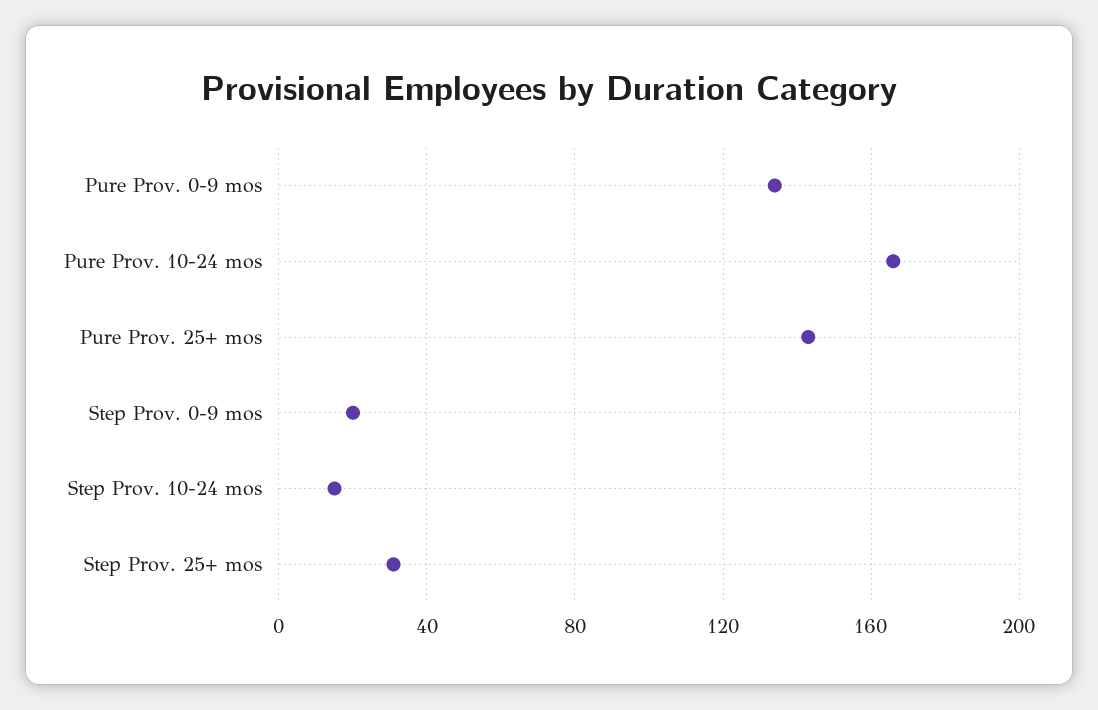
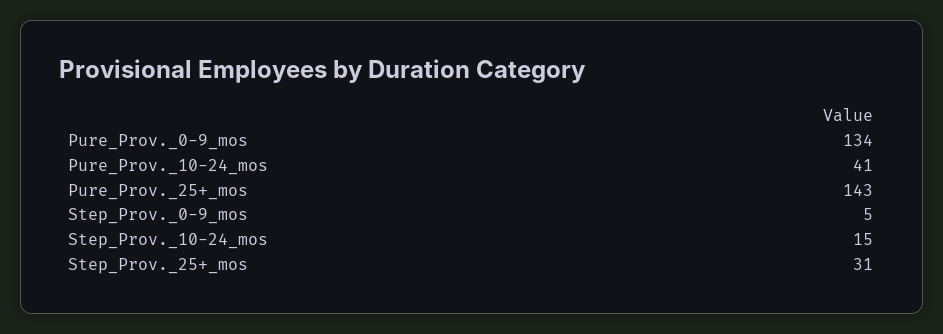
  {
    "Pure Prov. 0-9 mos": 134,
-   "Pure Prov. 10-24 mos": 165,
+   "Pure Prov. 10-24 mos": 41,
    "Pure Prov. 25+ mos": 143,
-   "Step Prov. 0-9 mos": 20,
+   "Step Prov. 0-9 mos": 5,
    "Step Prov. 10-24 mos": 15,
    "Step Prov. 25+ mos": 31
  }

